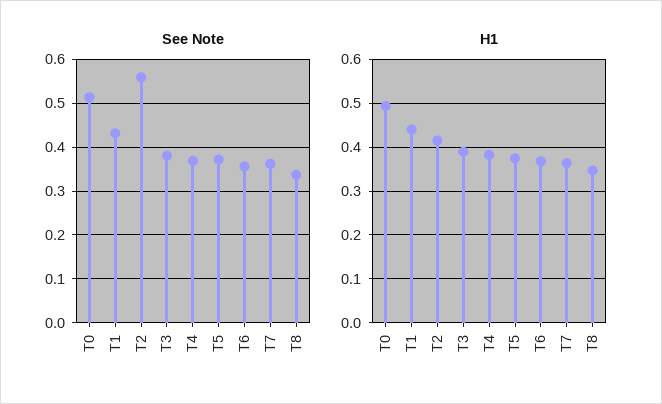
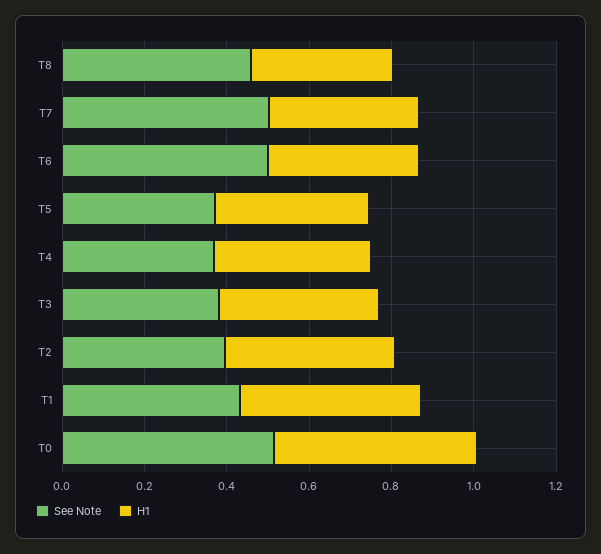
  {
    "See Note": {
      "T0": 0.52,
      "T1": 0.44,
-     "T2": 0.56,
+     "T2": 0.4,
      "T3": 0.38,
      "T4": 0.36,
      "T5": 0.38,
-     "T6": 0.36,
+     "T6": 0.5,
-     "T7": 0.36,
+     "T7": 0.5,
-     "T8": 0.34
+     "T8": 0.45
    },
    "H1": {
      "T0": 0.5,
      "T1": 0.44,
      "T2": 0.42,
      "T3": 0.38,
      "T4": 0.38,
      "T5": 0.38,
      "T6": 0.36,
      "T7": 0.36,
      "T8": 0.34
    }
  }

